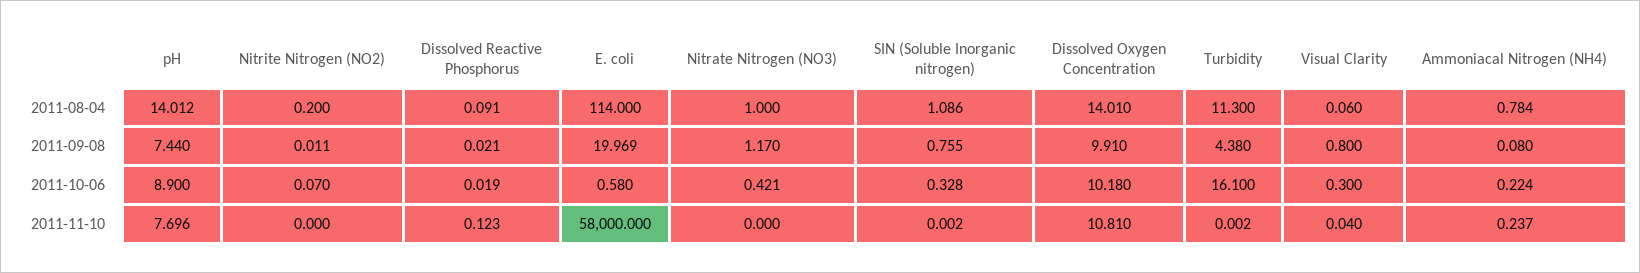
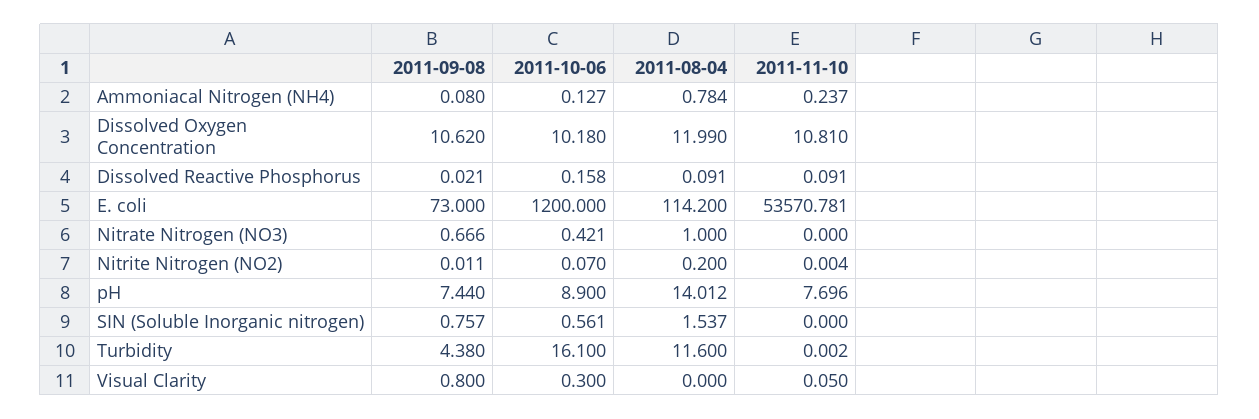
  {
    "pH": {
      "2011-08-04": 14.012,
      "2011-09-08": 7.44,
      "2011-10-06": 8.9,
      "2011-11-10": 7.696
    },
    "Nitrite Nitrogen (NO2)": {
      "2011-08-04": 0.2,
      "2011-09-08": 0.011,
      "2011-10-06": 0.07,
-     "2011-11-10": 0
+     "2011-11-10": 0.004
    },
    "Dissolved Reactive Phosphorus": {
      "2011-08-04": 0.091,
      "2011-09-08": 0.021,
-     "2011-10-06": 0.019,
+     "2011-10-06": 0.158,
-     "2011-11-10": 0.123
+     "2011-11-10": 0.091
    },
    "E. coli": {
-     "2011-08-04": 114,
+     "2011-08-04": 114.2,
-     "2011-09-08": 19.969,
+     "2011-09-08": 73,
-     "2011-10-06": 0.58,
+     "2011-10-06": 1200,
-     "2011-11-10": 58000
+     "2011-11-10": 53570.781
    },
    "Nitrate Nitrogen (NO3)": {
      "2011-08-04": 1,
-     "2011-09-08": 1.17,
+     "2011-09-08": 0.666,
      "2011-10-06": 0.421,
      "2011-11-10": 0
    },
    "SIN (Soluble Inorganic nitrogen)": {
-     "2011-08-04": 1.086,
+     "2011-08-04": 1.537,
-     "2011-09-08": 0.755,
+     "2011-09-08": 0.757,
-     "2011-10-06": 0.328,
+     "2011-10-06": 0.561,
-     "2011-11-10": 0.002
+     "2011-11-10": 0
    },
    "Dissolved Oxygen Concentration": {
-     "2011-08-04": 14.01,
+     "2011-08-04": 11.99,
-     "2011-09-08": 9.91,
+     "2011-09-08": 10.62,
      "2011-10-06": 10.18,
      "2011-11-10": 10.81
    },
    "Turbidity": {
-     "2011-08-04": 11.3,
+     "2011-08-04": 11.6,
      "2011-09-08": 4.38,
      "2011-10-06": 16.1,
      "2011-11-10": 0.002
    },
    "Visual Clarity": {
-     "2011-08-04": 0.06,
+     "2011-08-04": 0,
      "2011-09-08": 0.8,
      "2011-10-06": 0.3,
-     "2011-11-10": 0.04
+     "2011-11-10": 0.05
    },
    "Ammoniacal Nitrogen (NH4)": {
      "2011-08-04": 0.784,
      "2011-09-08": 0.08,
-     "2011-10-06": 0.224,
+     "2011-10-06": 0.127,
      "2011-11-10": 0.237
    }
  }

